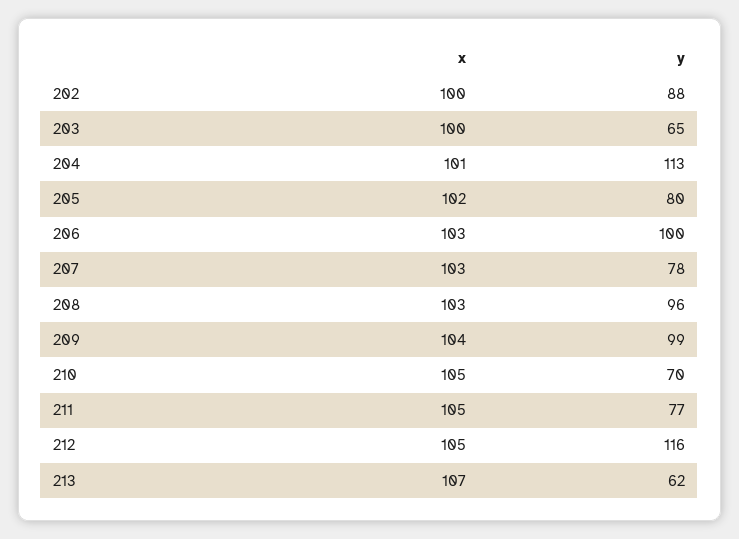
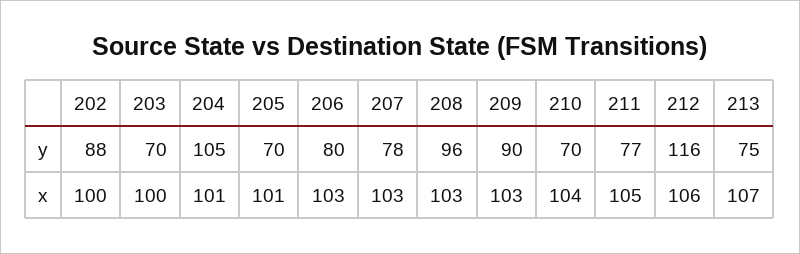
  {
    "x": {
      "202": 100,
      "203": 100,
      "204": 101,
-     "205": 102,
+     "205": 101,
      "206": 103,
      "207": 103,
      "208": 103,
-     "209": 104,
+     "209": 103,
-     "210": 105,
+     "210": 104,
      "211": 105,
-     "212": 105,
+     "212": 106,
      "213": 107
    },
    "y": {
      "202": 88,
-     "203": 65,
+     "203": 70,
-     "204": 113,
+     "204": 105,
-     "205": 80,
+     "205": 70,
-     "206": 100,
+     "206": 80,
      "207": 78,
      "208": 96,
-     "209": 99,
+     "209": 90,
      "210": 70,
      "211": 77,
      "212": 116,
-     "213": 62
+     "213": 75
    }
  }

